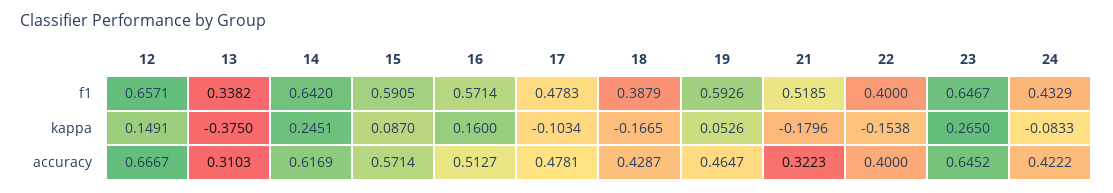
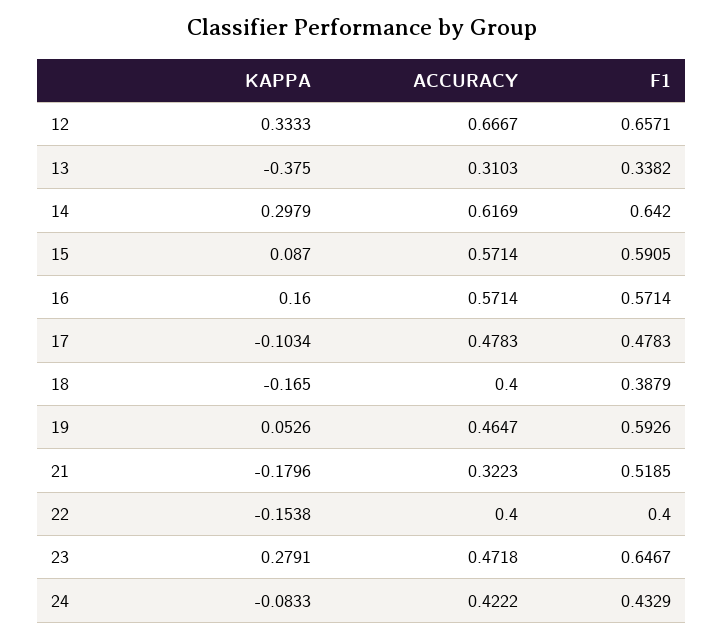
  {
    "12": {
      "f1": 0.6571,
-     "kappa": 0.1491,
+     "kappa": 0.3333,
      "accuracy": 0.6667
    },
    "13": {
      "f1": 0.3382,
      "kappa": -0.375,
      "accuracy": 0.3103
    },
    "14": {
      "f1": 0.642,
-     "kappa": 0.2451,
+     "kappa": 0.2979,
      "accuracy": 0.6169
    },
    "15": {
      "f1": 0.5905,
      "kappa": 0.087,
      "accuracy": 0.5714
    },
    "16": {
      "f1": 0.5714,
      "kappa": 0.16,
-     "accuracy": 0.5127
+     "accuracy": 0.5714
    },
    "17": {
      "f1": 0.4783,
      "kappa": -0.1034,
-     "accuracy": 0.4781
+     "accuracy": 0.4783
    },
    "18": {
      "f1": 0.3879,
-     "kappa": -0.1665,
+     "kappa": -0.165,
-     "accuracy": 0.4287
+     "accuracy": 0.4
    },
    "19": {
      "f1": 0.5926,
      "kappa": 0.0526,
      "accuracy": 0.4647
    },
    "21": {
      "f1": 0.5185,
      "kappa": -0.1796,
      "accuracy": 0.3223
    },
    "22": {
      "f1": 0.4,
      "kappa": -0.1538,
      "accuracy": 0.4
    },
    "23": {
      "f1": 0.6467,
-     "kappa": 0.265,
+     "kappa": 0.2791,
-     "accuracy": 0.6452
+     "accuracy": 0.4718
    },
    "24": {
      "f1": 0.4329,
      "kappa": -0.0833,
      "accuracy": 0.4222
    }
  }

